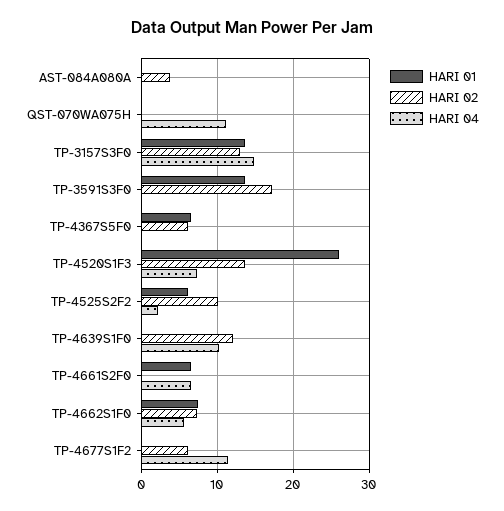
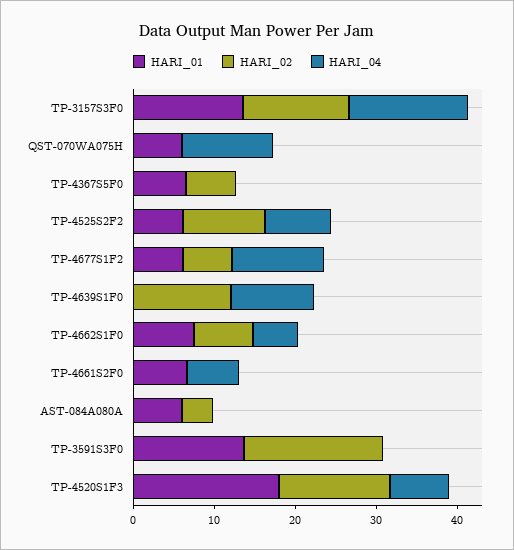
  {
    "HARI 01": {
-     "AST-084A080A": 0,
+     "AST-084A080A": 6,
-     "QST-070WA075H": 0,
+     "QST-070WA075H": 6,
      "TP-3157S3F0": 14,
      "TP-3591S3F0": 14,
      "TP-4367S5F0": 7,
-     "TP-4520S1F3": 26,
+     "TP-4520S1F3": 18,
      "TP-4525S2F2": 6,
      "TP-4639S1F0": 0,
      "TP-4661S2F0": 7,
      "TP-4662S1F0": 8,
-     "TP-4677S1F2": 0
+     "TP-4677S1F2": 6
    },
    "HARI 02": {
      "AST-084A080A": 4,
      "QST-070WA075H": 0,
      "TP-3157S3F0": 13,
      "TP-3591S3F0": 17,
      "TP-4367S5F0": 6,
      "TP-4520S1F3": 14,
      "TP-4525S2F2": 10,
      "TP-4639S1F0": 12,
      "TP-4661S2F0": 0,
      "TP-4662S1F0": 7,
      "TP-4677S1F2": 6
    },
    "HARI 04": {
      "AST-084A080A": 0,
      "QST-070WA075H": 11,
      "TP-3157S3F0": 15,
      "TP-3591S3F0": 0,
      "TP-4367S5F0": 0,
      "TP-4520S1F3": 7,
-     "TP-4525S2F2": 2,
+     "TP-4525S2F2": 8,
      "TP-4639S1F0": 10,
      "TP-4661S2F0": 7,
      "TP-4662S1F0": 6,
      "TP-4677S1F2": 11
    }
  }

